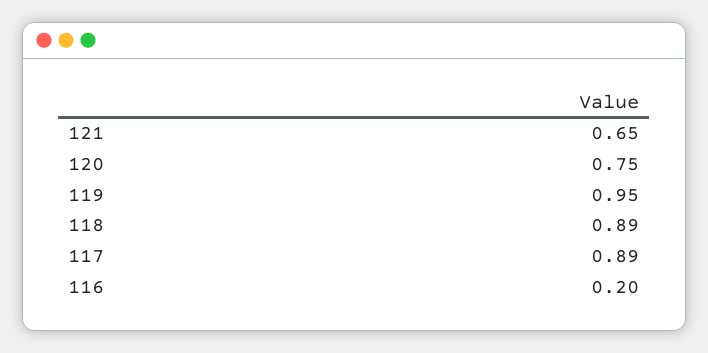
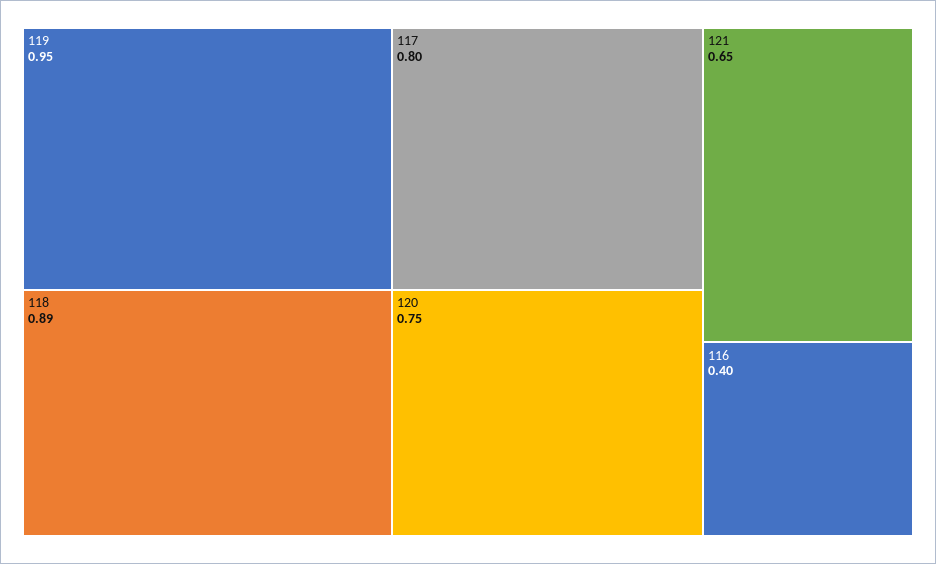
  {
    "121": 0.65,
    "120": 0.75,
    "119": 0.95,
    "118": 0.89,
-   "117": 0.89,
+   "117": 0.8,
-   "116": 0.2
+   "116": 0.4
  }

